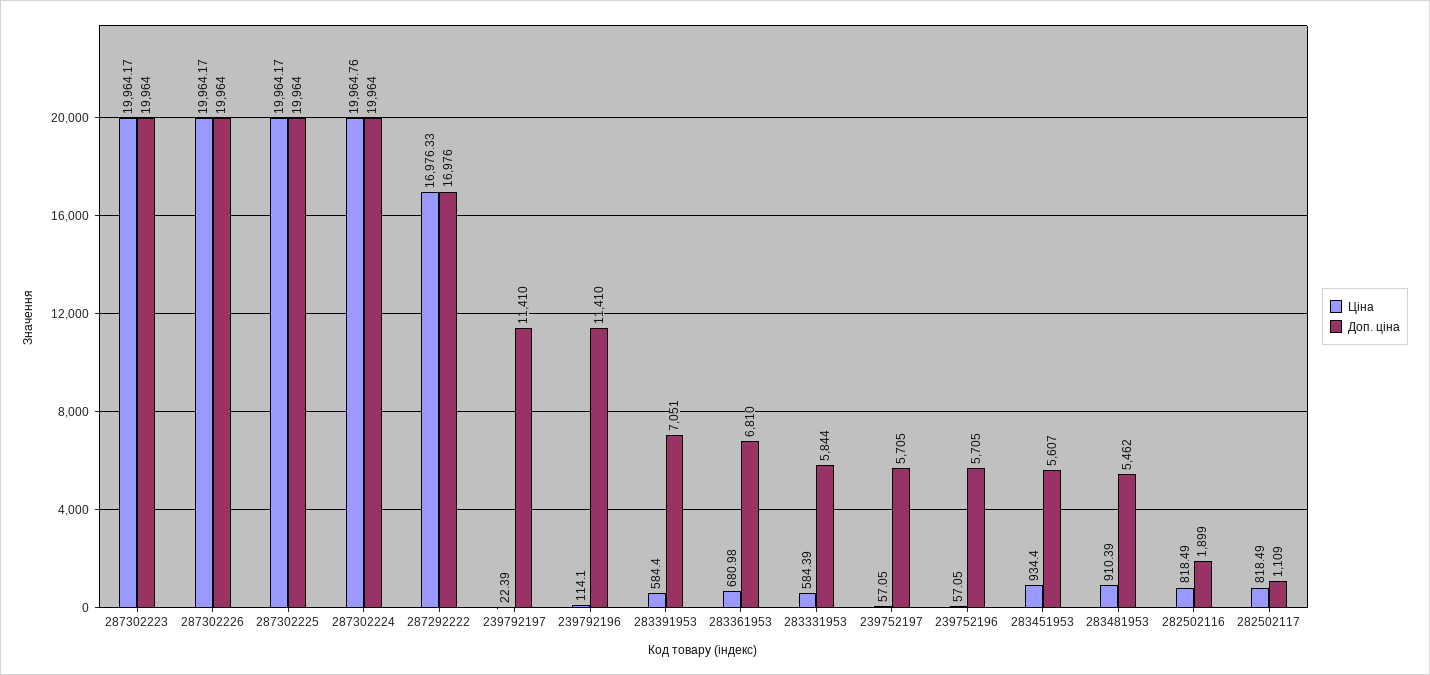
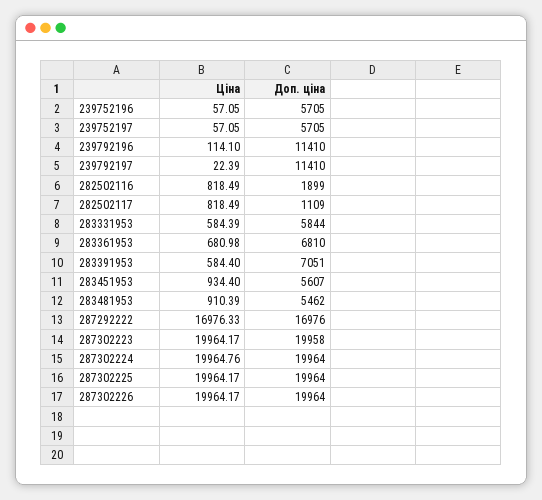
  {
    "Ціна": {
      "287302223": 19964.17,
      "287302226": 19964.17,
      "287302225": 19964.17,
      "287302224": 19964.76,
      "287292222": 16976.33,
      "239792197": 22.39,
      "239792196": 114.1,
      "283391953": 584.4,
      "283361953": 680.98,
      "283331953": 584.39,
      "239752197": 57.05,
      "239752196": 57.05,
      "283451953": 934.4,
      "283481953": 910.39,
      "282502116": 818.49,
      "282502117": 818.49
    },
    "Доп. ціна": {
-     "287302223": 19964,
+     "287302223": 19958,
      "287302226": 19964,
      "287302225": 19964,
      "287302224": 19964,
      "287292222": 16976,
      "239792197": 11410,
      "239792196": 11410,
      "283391953": 7051,
      "283361953": 6810,
      "283331953": 5844,
      "239752197": 5705,
      "239752196": 5705,
      "283451953": 5607,
      "283481953": 5462,
      "282502116": 1899,
      "282502117": 1109
    }
  }

